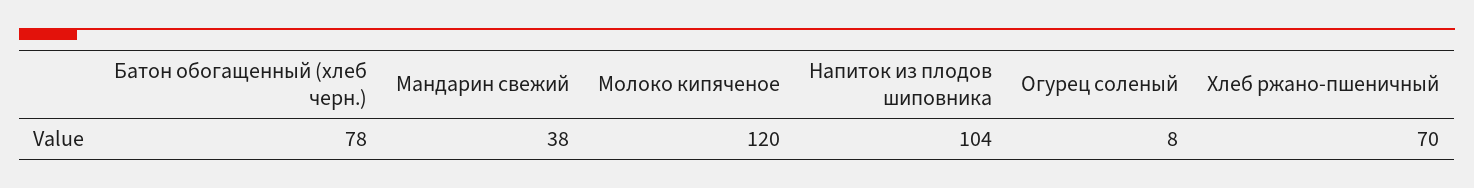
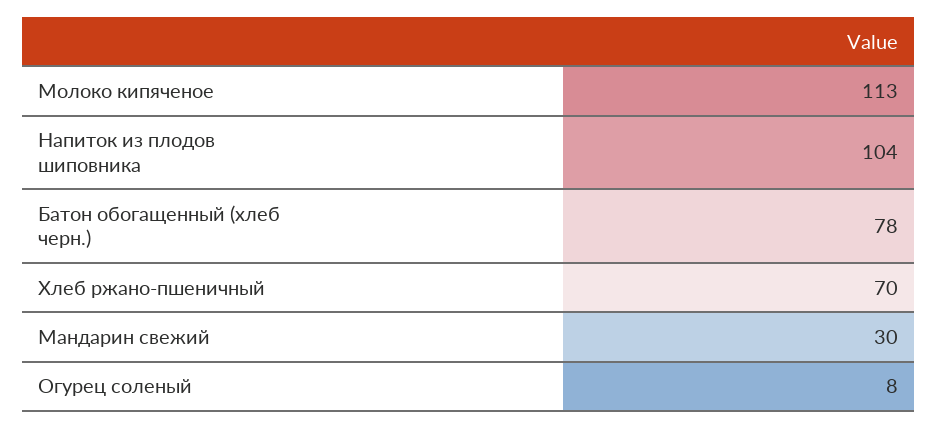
  {
    "Батон обогащенный (хлеб черн.)": 78,
-   "Мандарин свежий": 38,
+   "Мандарин свежий": 30,
-   "Молоко кипяченое": 120,
+   "Молоко кипяченое": 113,
    "Напиток из плодов шиповника": 104,
    "Огурец соленый": 8,
    "Хлеб ржано-пшеничный": 70
  }

